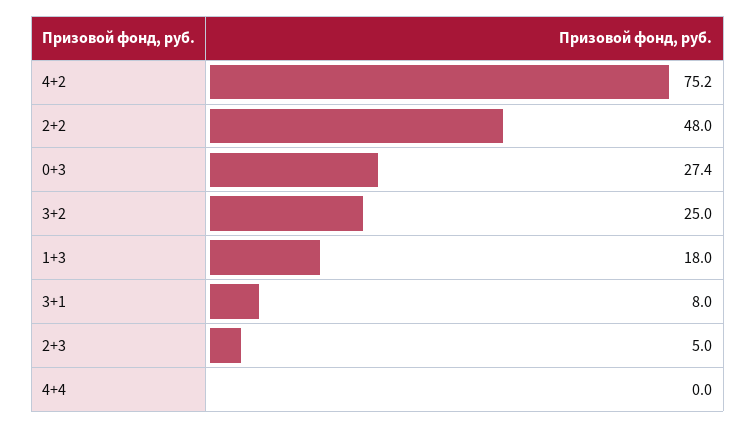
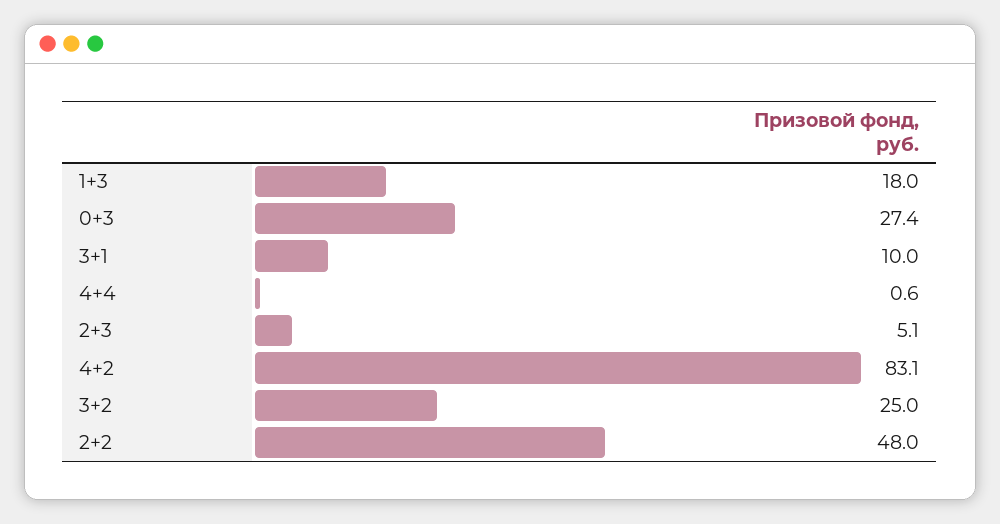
  {
-   "4+2": 75.2,
+   "4+2": 83.1,
    "2+2": 48,
    "0+3": 27.4,
    "3+2": 25,
    "1+3": 18,
-   "3+1": 8,
+   "3+1": 10,
-   "2+3": 5,
+   "2+3": 5.1,
-   "4+4": 0
+   "4+4": 0.6
  }

